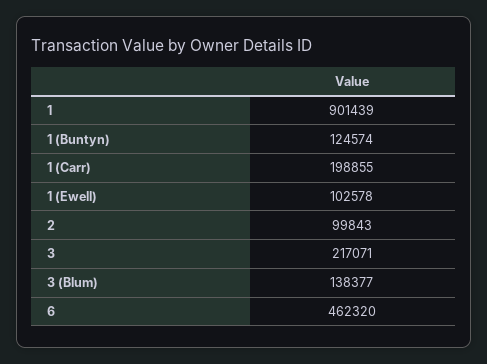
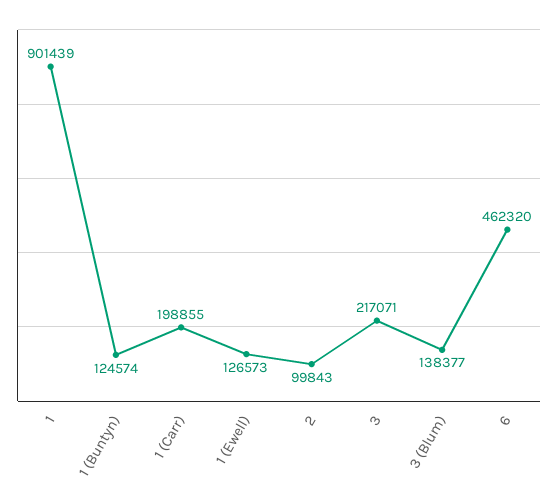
  {
    "1": 901439,
    "1 (Buntyn)": 124574,
    "1 (Carr)": 198855,
-   "1 (Ewell)": 102578,
+   "1 (Ewell)": 126573,
    "2": 99843,
    "3": 217071,
    "3 (Blum)": 138377,
    "6": 462320
  }

